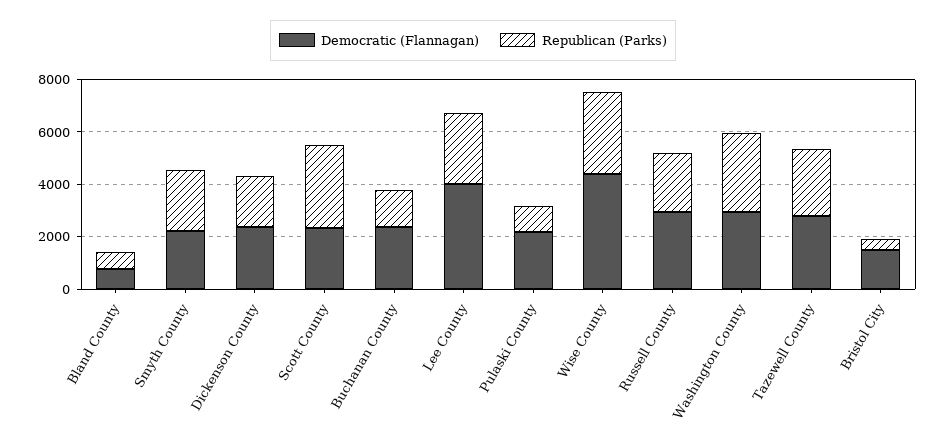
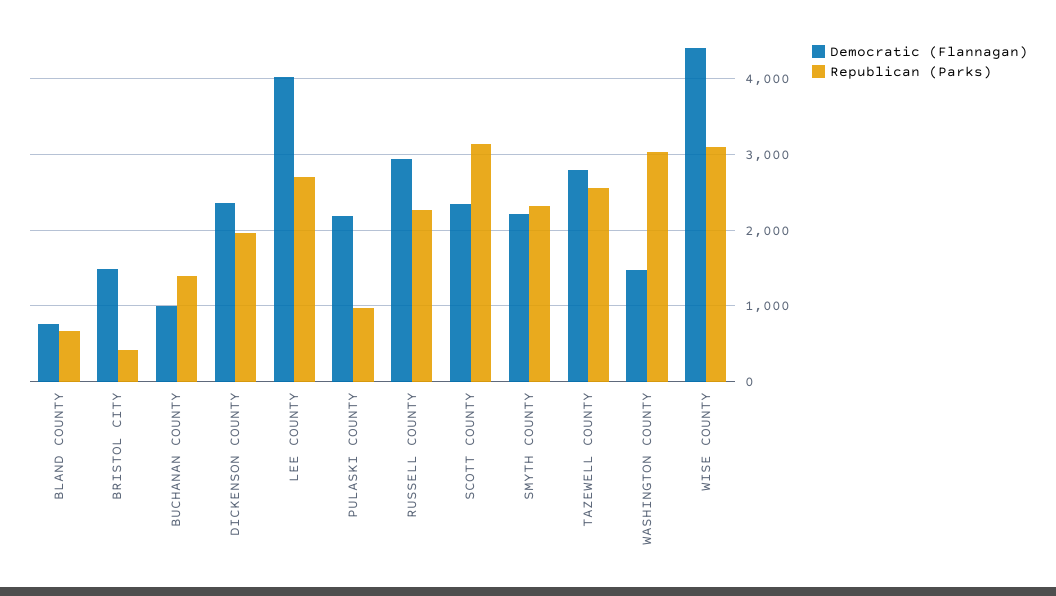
  {
    "Democratic (Flannagan)": {
      "Bland County": 800,
      "Smyth County": 2200,
      "Dickenson County": 2400,
      "Scott County": 2300,
-     "Buchanan County": 2500,
+     "Buchanan County": 1000,
      "Lee County": 4000,
      "Pulaski County": 2200,
      "Wise County": 4400,
      "Russell County": 2900,
-     "Washington County": 3000,
+     "Washington County": 1500,
      "Tazewell County": 2800,
      "Bristol City": 1500
    },
    "Republican (Parks)": {
      "Bland County": 700,
      "Smyth County": 2300,
      "Dickenson County": 2000,
      "Scott County": 3100,
      "Buchanan County": 1400,
      "Lee County": 2700,
      "Pulaski County": 1000,
      "Wise County": 3100,
      "Russell County": 2300,
      "Washington County": 3000,
      "Tazewell County": 2600,
      "Bristol City": 400
    }
  }

